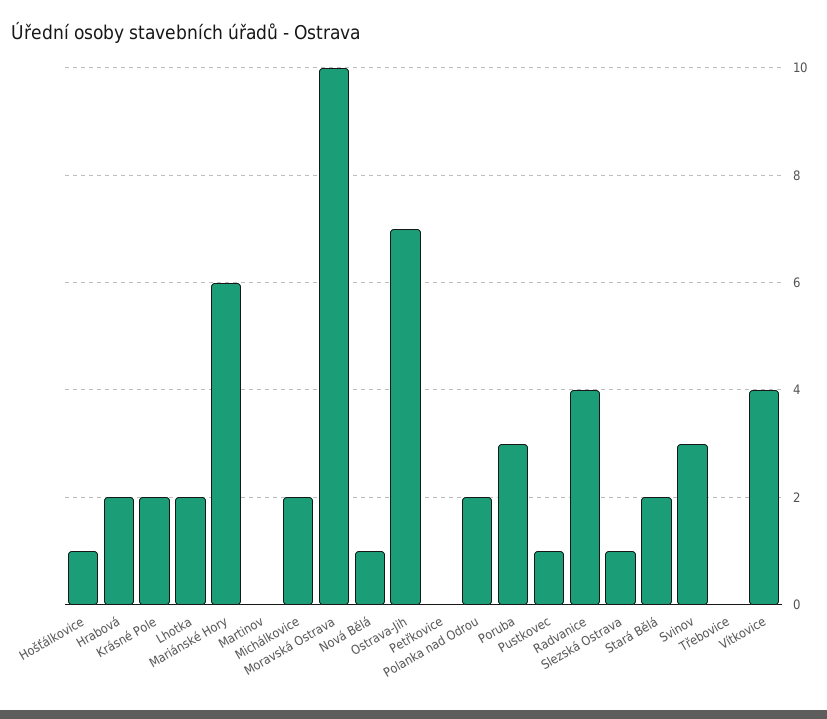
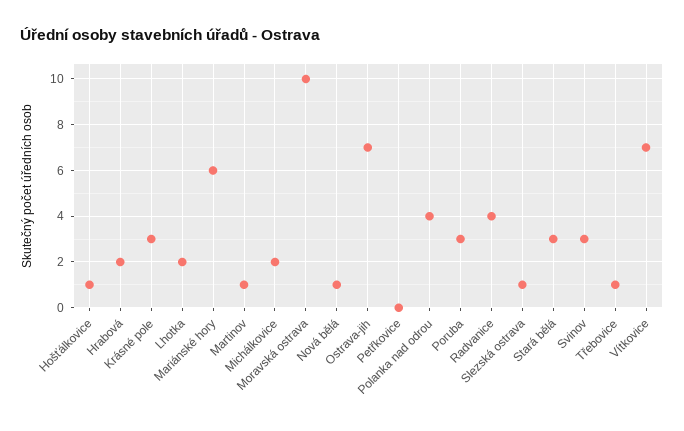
  {
    "Hošťálkovice": 1,
    "Hrabová": 2,
-   "Krásné Pole": 2,
+   "Krásné Pole": 3,
    "Lhotka": 2,
    "Mariánské Hory": 6,
-   "Martinov": 0,
+   "Martinov": 1,
    "Michálkovice": 2,
    "Moravská Ostrava": 10,
    "Nová Bělá": 1,
    "Ostrava-Jih": 7,
    "Petřkovice": 0,
-   "Polanka nad Odrou": 2,
+   "Polanka nad Odrou": 4,
    "Poruba": 3,
-   "Pustkovec": 1,
    "Radvanice": 4,
    "Slezská Ostrava": 1,
-   "Stará Bělá": 2,
+   "Stará Bělá": 3,
    "Svinov": 3,
-   "Třebovice": 0,
+   "Třebovice": 1,
-   "Vítkovice": 4
+   "Vítkovice": 7
  }

